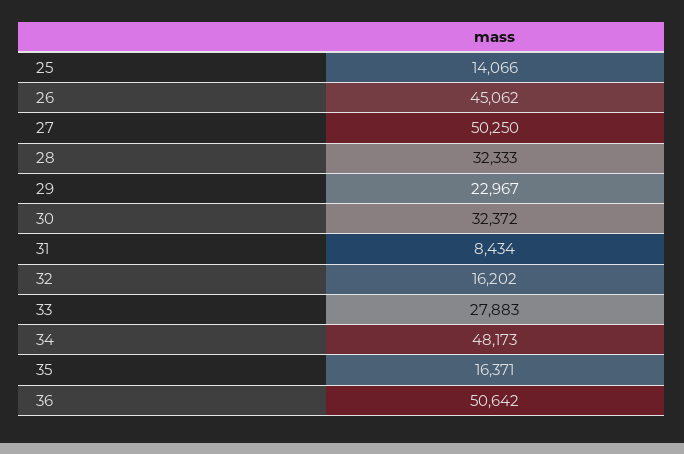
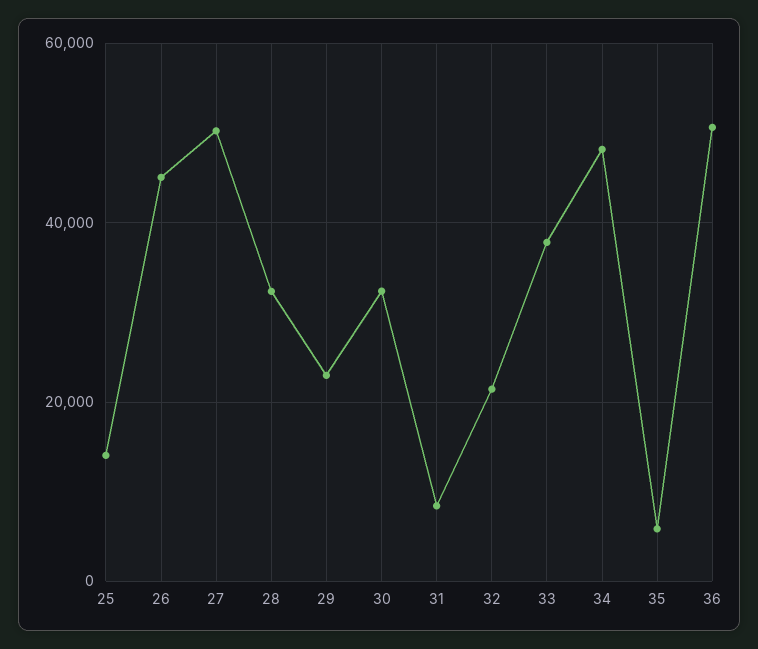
  {
    "25": 14066,
    "26": 45062,
    "27": 50250,
    "28": 32333,
    "29": 22967,
    "30": 32372,
    "31": 8434,
-   "32": 16202,
+   "32": 22000,
-   "33": 27883,
+   "33": 38000,
    "34": 48173,
-   "35": 16371,
+   "35": 6000,
    "36": 50642
  }

